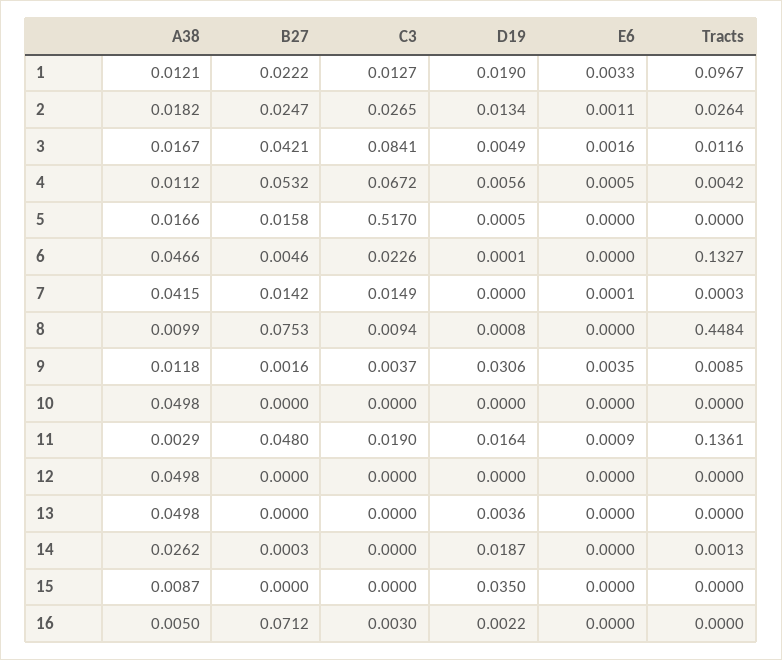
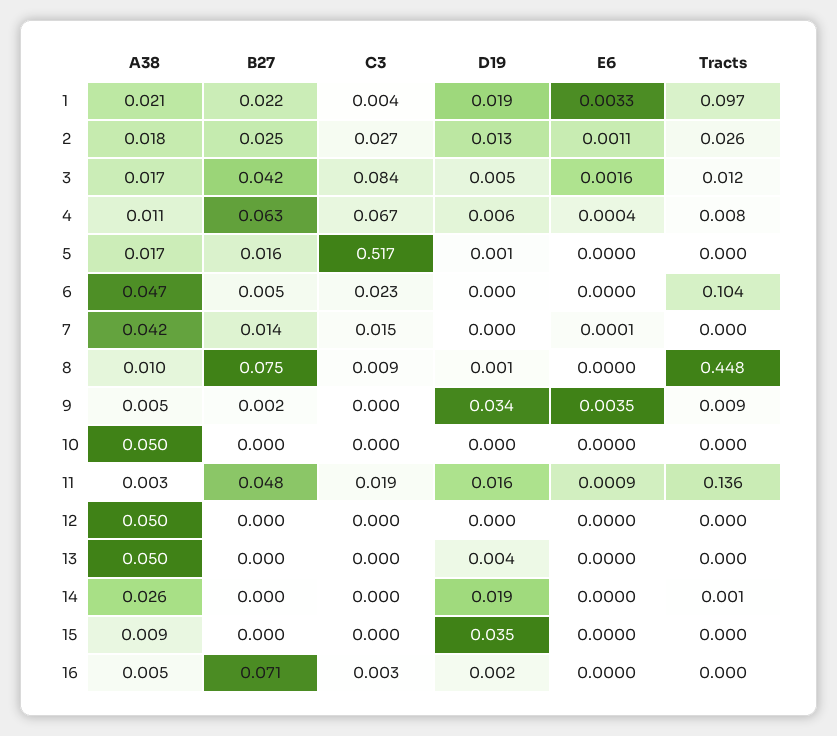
  {
    "A38": {
-     "1": 0.0121,
+     "1": 0.021,
      "2": 0.0182,
      "3": 0.0167,
      "4": 0.0112,
      "5": 0.0166,
      "6": 0.0466,
      "7": 0.0415,
      "8": 0.0099,
-     "9": 0.0118,
+     "9": 0.005,
      "10": 0.0498,
      "11": 0.0029,
      "12": 0.0498,
      "13": 0.0498,
      "14": 0.0262,
      "15": 0.0087,
      "16": 0.005
    },
    "B27": {
      "1": 0.0222,
      "2": 0.0247,
      "3": 0.0421,
-     "4": 0.0532,
+     "4": 0.063,
      "5": 0.0158,
      "6": 0.0046,
      "7": 0.0142,
      "8": 0.0753,
      "9": 0.0016,
      "10": 0,
      "11": 0.048,
      "12": 0,
      "13": 0,
      "14": 0.0003,
      "15": 0,
      "16": 0.0712
    },
    "C3": {
-     "1": 0.0127,
+     "1": 0.004,
      "2": 0.0265,
      "3": 0.0841,
      "4": 0.0672,
      "5": 0.517,
      "6": 0.0226,
      "7": 0.0149,
      "8": 0.0094,
-     "9": 0.0037,
+     "9": 0,
      "10": 0,
      "11": 0.019,
      "12": 0,
      "13": 0,
      "14": 0,
      "15": 0,
      "16": 0.003
    },
    "D19": {
      "1": 0.019,
      "2": 0.0134,
      "3": 0.0049,
      "4": 0.0056,
      "5": 0.0005,
      "6": 0.0001,
      "7": 0,
      "8": 0.0008,
-     "9": 0.0306,
+     "9": 0.034,
      "10": 0,
      "11": 0.0164,
      "12": 0,
      "13": 0.0036,
      "14": 0.0187,
      "15": 0.035,
      "16": 0.0022
    },
    "E6": {
      "1": 0.0033,
      "2": 0.0011,
      "3": 0.0016,
-     "4": 0.0005,
+     "4": 0.0004,
      "5": 0,
      "6": 0,
      "7": 0.0001,
      "8": 0,
      "9": 0.0035,
      "10": 0,
      "11": 0.0009,
      "12": 0,
      "13": 0,
      "14": 0,
      "15": 0,
      "16": 0
    },
    "Tracts": {
      "1": 0.0967,
      "2": 0.0264,
      "3": 0.0116,
-     "4": 0.0042,
+     "4": 0.008,
      "5": 0,
-     "6": 0.1327,
+     "6": 0.104,
      "7": 0.0003,
      "8": 0.4484,
      "9": 0.0085,
      "10": 0,
      "11": 0.1361,
      "12": 0,
      "13": 0,
      "14": 0.0013,
      "15": 0,
      "16": 0
    }
  }

